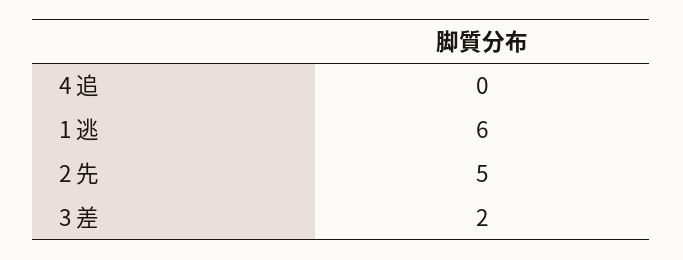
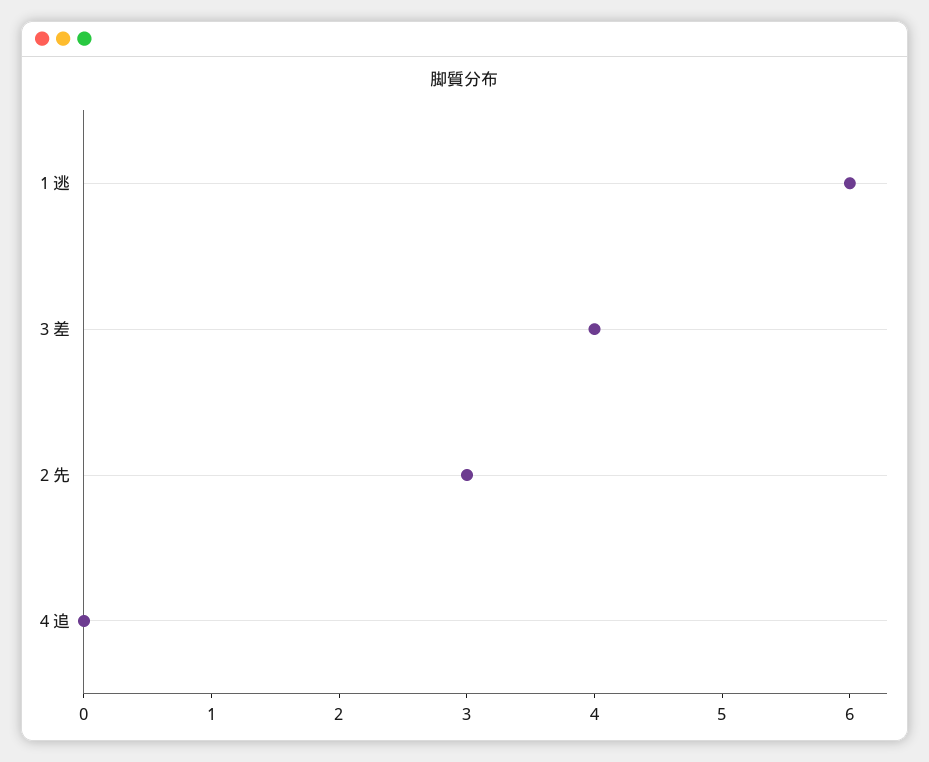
  {
    "4 追": 0,
    "1 逃": 6,
-   "2 先": 5,
+   "2 先": 3,
-   "3 差": 2
+   "3 差": 4
  }

